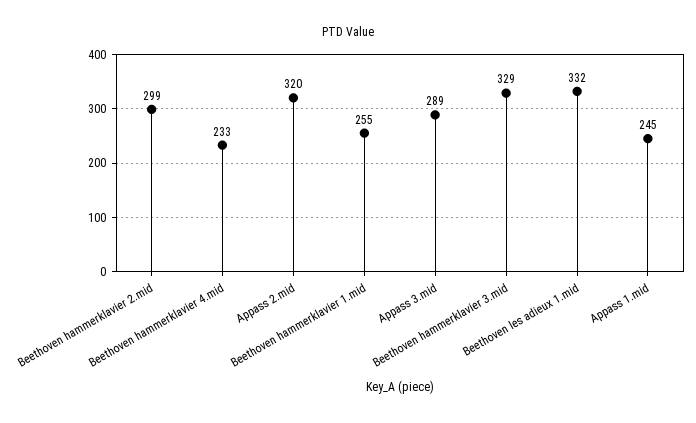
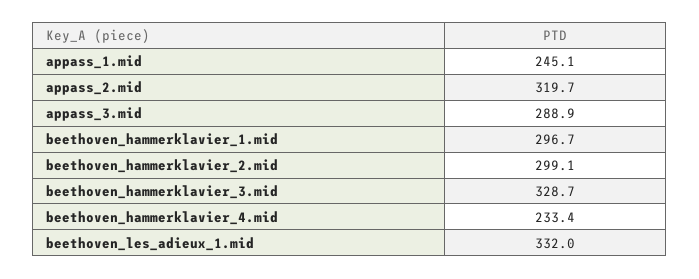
  {
    "Beethoven hammerklavier 2.mid": 299.1,
    "Beethoven hammerklavier 4.mid": 233.4,
    "Appass 2.mid": 319.7,
-   "Beethoven hammerklavier 1.mid": 255,
+   "Beethoven hammerklavier 1.mid": 296.7,
    "Appass 3.mid": 288.9,
    "Beethoven hammerklavier 3.mid": 328.7,
    "Beethoven les adieux 1.mid": 332,
    "Appass 1.mid": 245.1
  }

